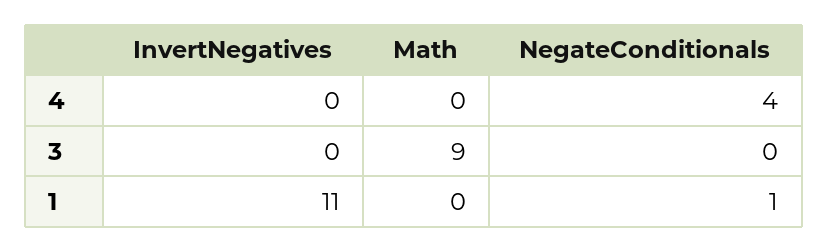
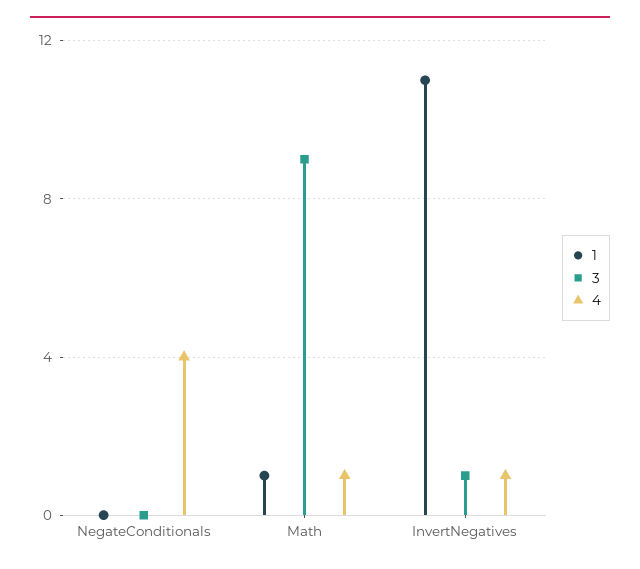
  {
    "4": {
-     "InvertNegatives": 0,
+     "InvertNegatives": 1,
-     "Math": 0,
+     "Math": 1,
      "NegateConditionals": 4
    },
    "3": {
-     "InvertNegatives": 0,
+     "InvertNegatives": 1,
      "Math": 9,
      "NegateConditionals": 0
    },
    "1": {
      "InvertNegatives": 11,
-     "Math": 0,
+     "Math": 1,
-     "NegateConditionals": 1
+     "NegateConditionals": 0
    }
  }

